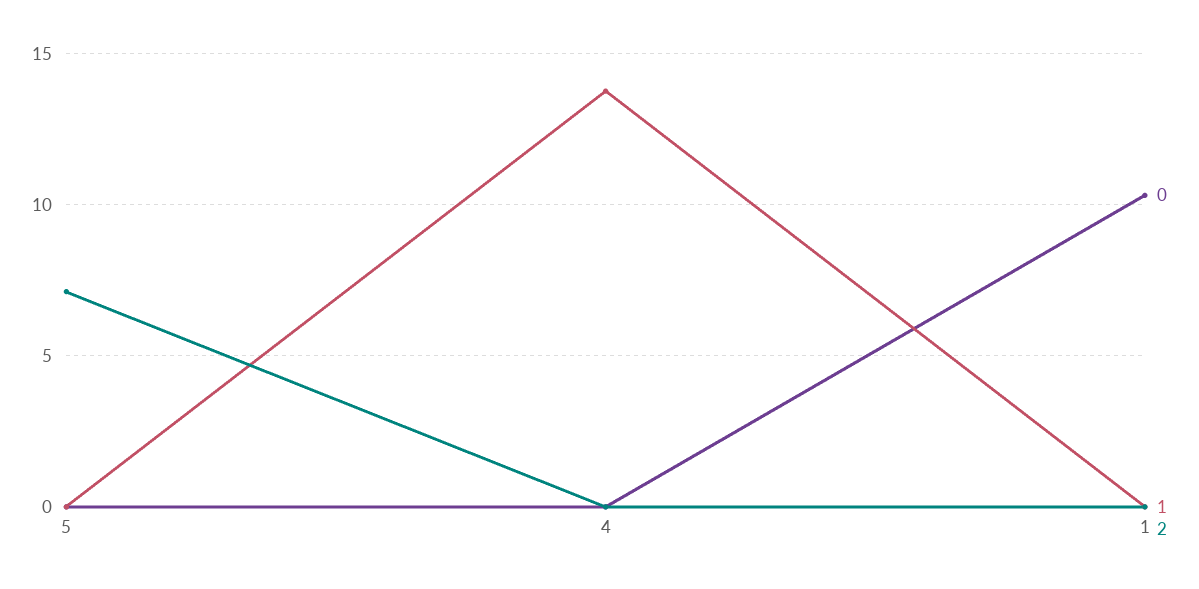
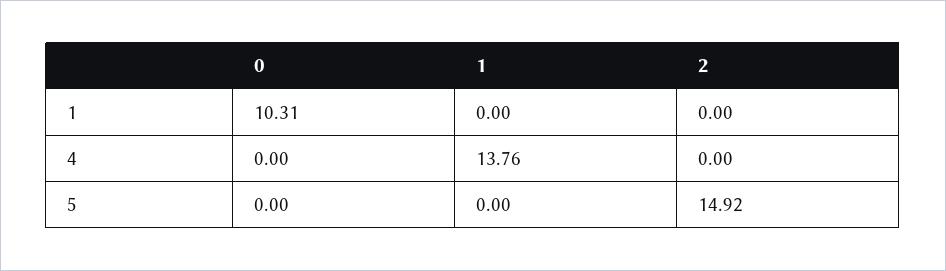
  {
    "0": {
      "5": 0,
      "4": 0,
      "1": 10.31
    },
    "1": {
      "5": 0,
      "4": 13.76,
      "1": 0
    },
    "2": {
-     "5": 7,
+     "5": 14.92,
      "4": 0,
      "1": 0
    }
  }

